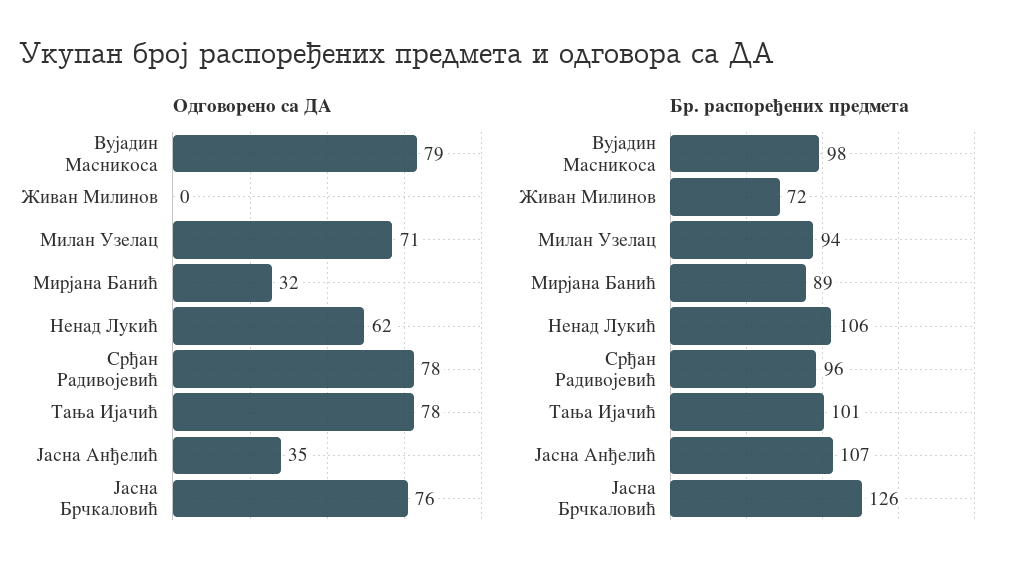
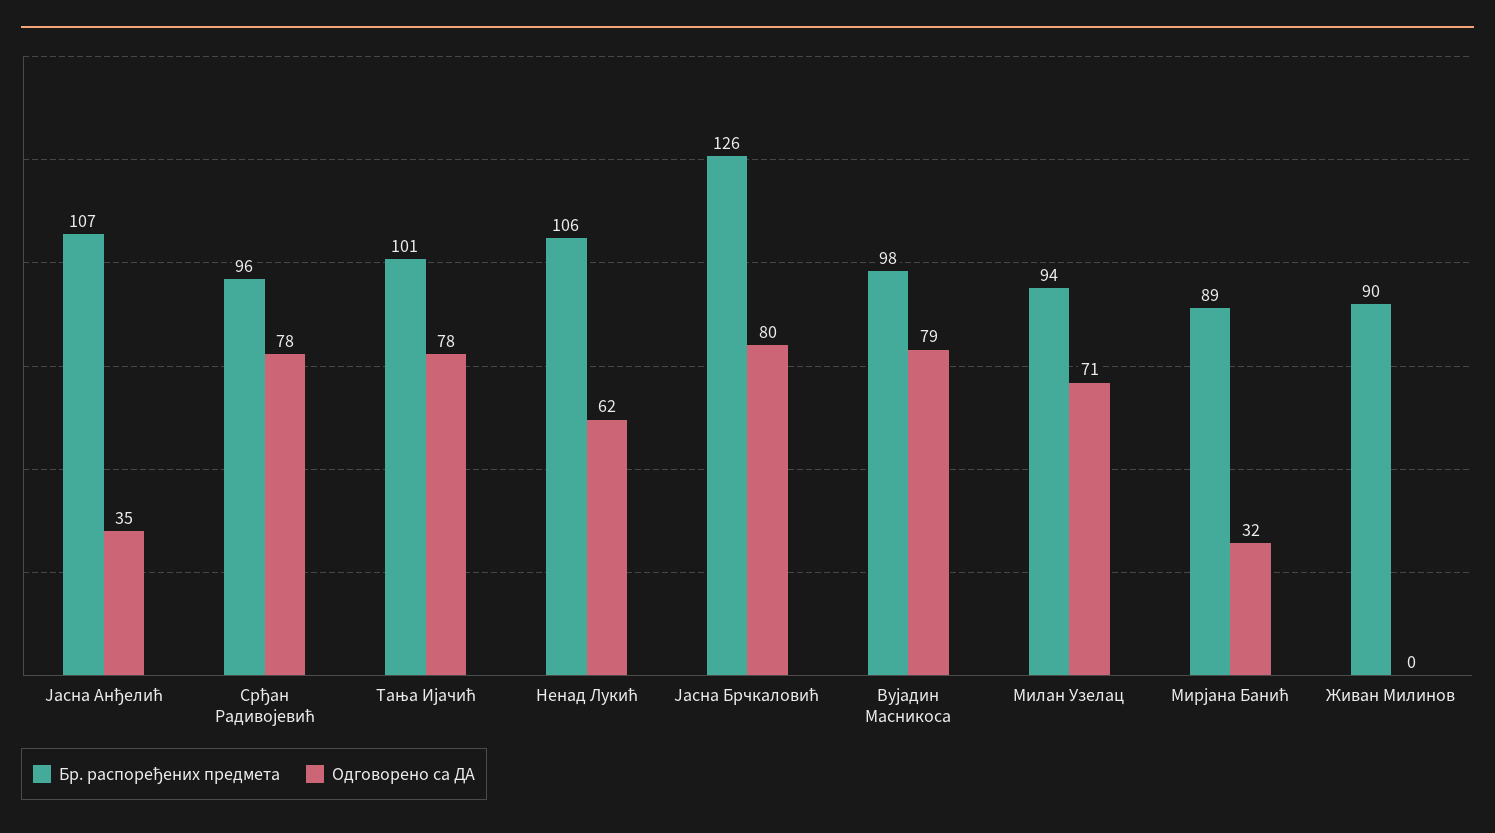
  {
    "Одговорено са ДА": {
      "Вујадин Масникоса": 79,
      "Живан Милинов": 0,
      "Милан Узелац": 71,
      "Мирјана Банић": 32,
      "Ненад Лукић": 62,
      "Срђан Радивојевић": 78,
      "Тања Ијачић": 78,
      "Јасна Анђелић": 35,
-     "Јасна Брчкаловић": 76
+     "Јасна Брчкаловић": 80
    },
    "Бр. распоређених предмета": {
      "Вујадин Масникоса": 98,
-     "Живан Милинов": 72,
+     "Живан Милинов": 90,
      "Милан Узелац": 94,
      "Мирјана Банић": 89,
      "Ненад Лукић": 106,
      "Срђан Радивојевић": 96,
      "Тања Ијачић": 101,
      "Јасна Анђелић": 107,
      "Јасна Брчкаловић": 126
    }
  }

